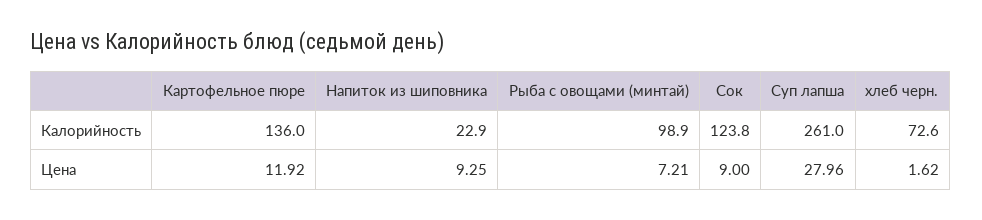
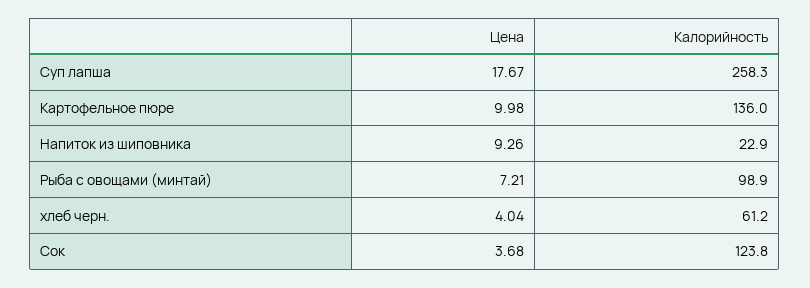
  {
    "Картофельное пюре": {
      "Калорийность": 136,
-     "Цена": 11.92
+     "Цена": 9.98
    },
    "Напиток из шиповника": {
      "Калорийность": 22.9,
-     "Цена": 9.25
+     "Цена": 9.26
    },
    "Рыба с овощами (минтай)": {
      "Калорийность": 98.9,
      "Цена": 7.21
    },
    "Сок": {
      "Калорийность": 123.8,
-     "Цена": 9
+     "Цена": 3.68
    },
    "Суп лапша": {
-     "Калорийность": 261,
+     "Калорийность": 258.3,
-     "Цена": 27.96
+     "Цена": 17.67
    },
    "хлеб черн.": {
-     "Калорийность": 72.6,
+     "Калорийность": 61.2,
-     "Цена": 1.62
+     "Цена": 4.04
    }
  }

